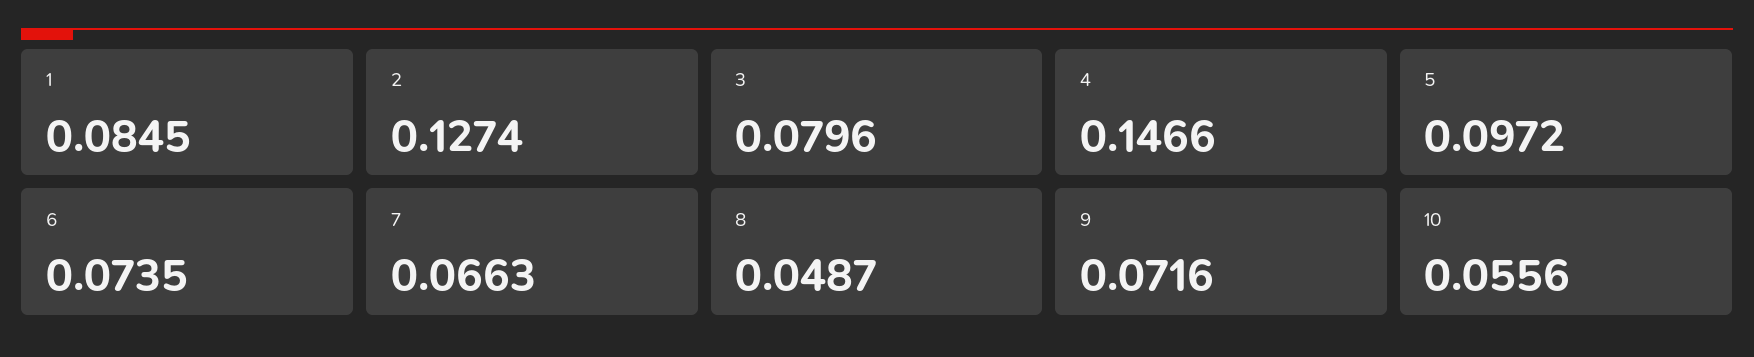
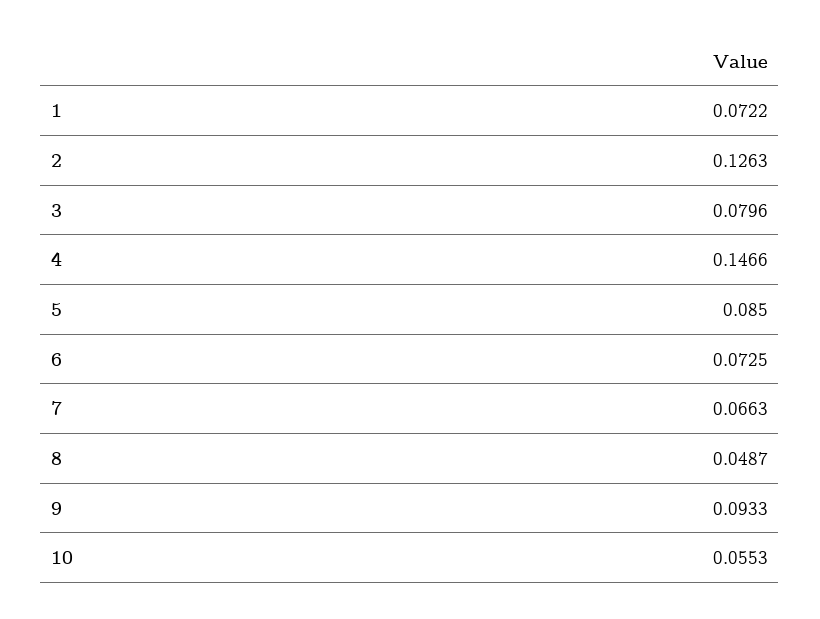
  {
-   "1": 0.0845,
+   "1": 0.0722,
-   "2": 0.1274,
+   "2": 0.1263,
    "3": 0.0796,
    "4": 0.1466,
-   "5": 0.0972,
+   "5": 0.085,
-   "6": 0.0735,
+   "6": 0.0725,
    "7": 0.0663,
    "8": 0.0487,
-   "9": 0.0716,
+   "9": 0.0933,
-   "10": 0.0556
+   "10": 0.0553
  }

